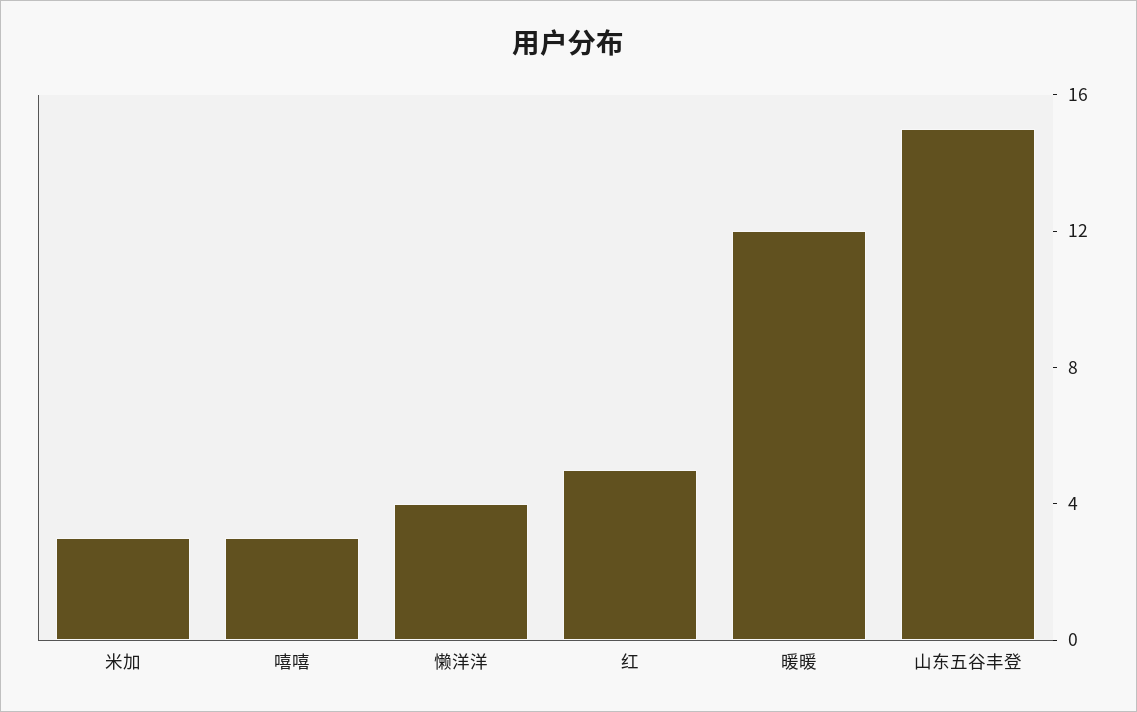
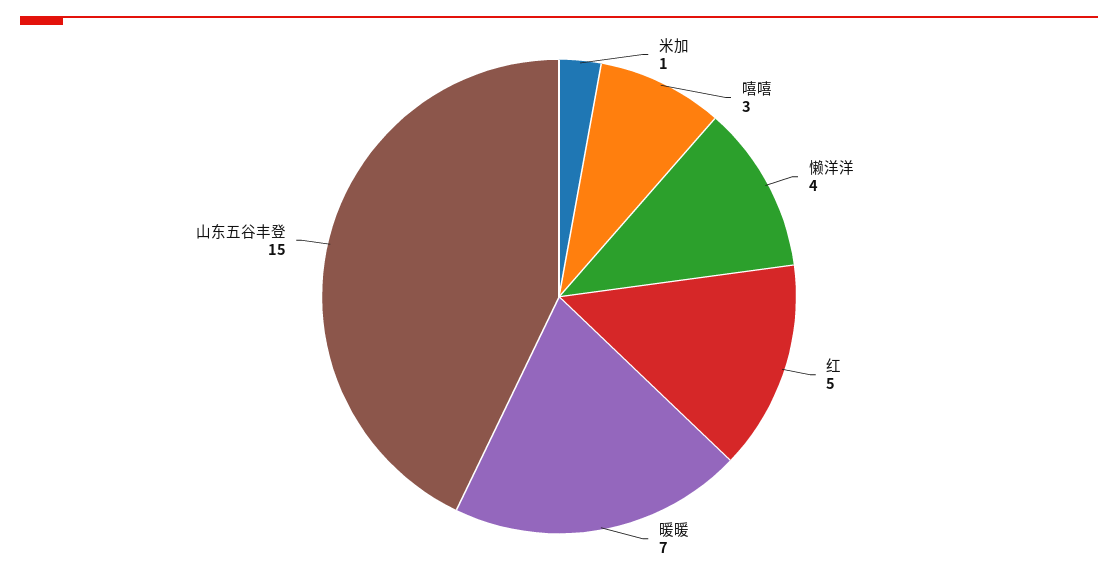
  {
-   "米加": 3,
+   "米加": 1,
    "嘻嘻": 3,
    "懒洋洋": 4,
    "红": 5,
-   "暖暖": 12,
+   "暖暖": 7,
    "山东五谷丰登": 15
  }

